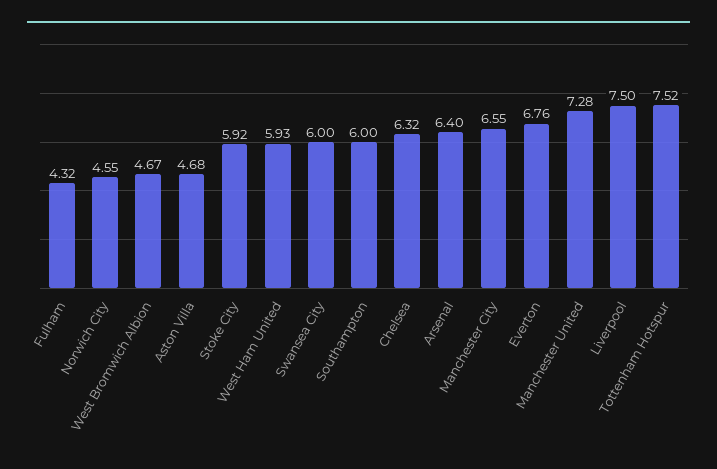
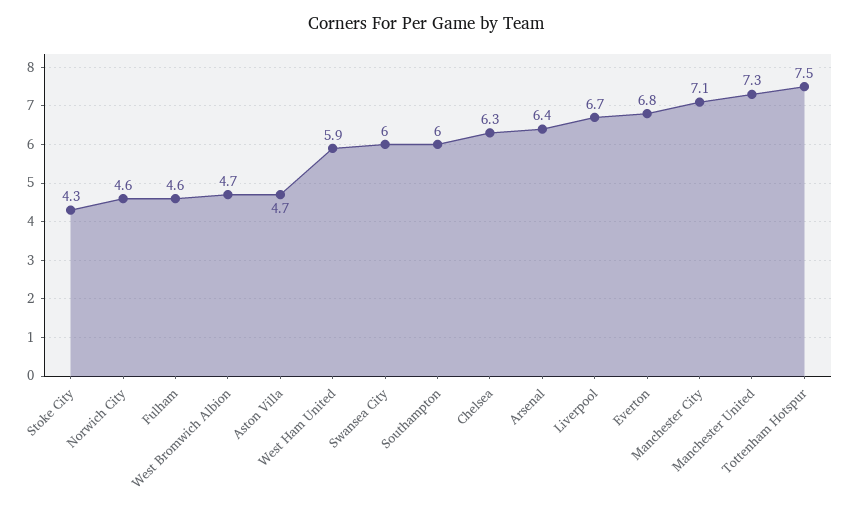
  {
-   "Fulham": 4.32,
+   "Fulham": 4.6,
    "Norwich City": 4.55,
    "West Bromwich Albion": 4.67,
    "Aston Villa": 4.68,
-   "Stoke City": 5.92,
+   "Stoke City": 4.3,
    "West Ham United": 5.93,
    "Swansea City": 6,
    "Southampton": 6,
    "Chelsea": 6.32,
    "Arsenal": 6.4,
-   "Manchester City": 6.55,
+   "Manchester City": 7.1,
    "Everton": 6.76,
    "Manchester United": 7.28,
-   "Liverpool": 7.5,
+   "Liverpool": 6.7,
    "Tottenham Hotspur": 7.52
  }

